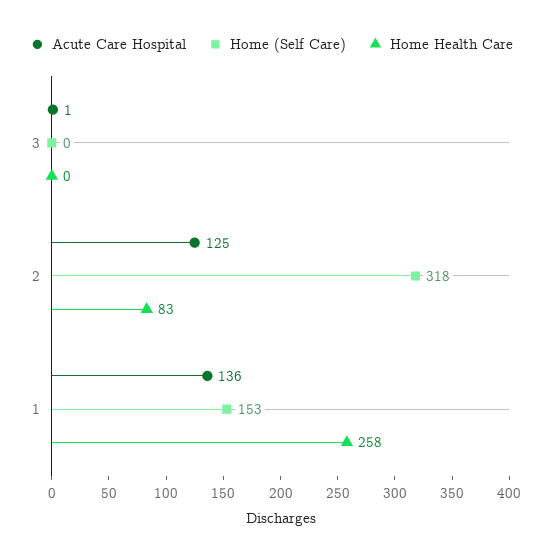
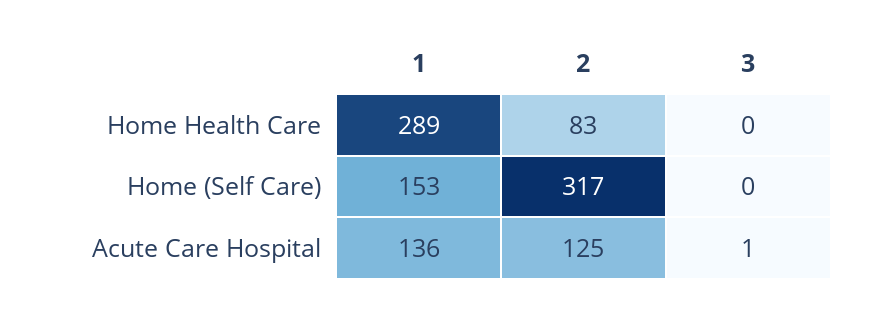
  {
    "Acute Care Hospital": {
      "3": 1,
      "2": 125,
      "1": 136
    },
    "Home (Self Care)": {
      "3": 0,
-     "2": 318,
+     "2": 317,
      "1": 153
    },
    "Home Health Care": {
      "3": 0,
      "2": 83,
-     "1": 258
+     "1": 289
    }
  }

